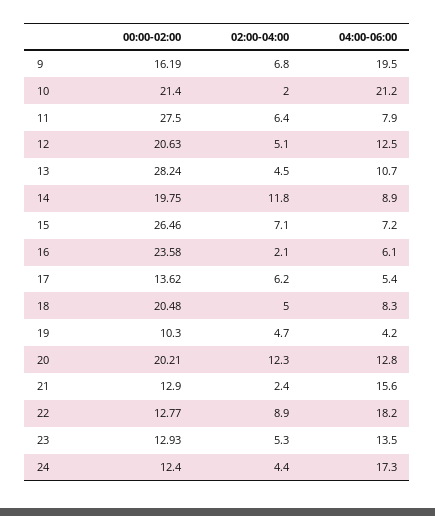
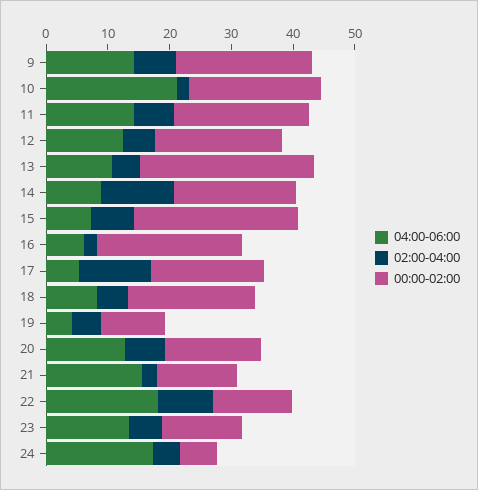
  {
    "00:00-02:00": {
-     "9": 16.19,
+     "9": 22,
      "10": 21.4,
-     "11": 27.5,
+     "11": 22,
      "12": 20.63,
      "13": 28.24,
      "14": 19.75,
      "15": 26.46,
      "16": 23.58,
-     "17": 13.62,
+     "17": 18,
      "18": 20.48,
      "19": 10.3,
-     "20": 20.21,
+     "20": 16,
      "21": 12.9,
      "22": 12.77,
      "23": 12.93,
-     "24": 12.4
+     "24": 6
    },
    "02:00-04:00": {
      "9": 6.8,
      "10": 2,
      "11": 6.4,
      "12": 5.1,
      "13": 4.5,
      "14": 11.8,
      "15": 7.1,
      "16": 2.1,
-     "17": 6.2,
+     "17": 12,
      "18": 5,
      "19": 4.7,
-     "20": 12.3,
+     "20": 6,
      "21": 2.4,
      "22": 8.9,
      "23": 5.3,
      "24": 4.4
    },
    "04:00-06:00": {
-     "9": 19.5,
+     "9": 14,
      "10": 21.2,
-     "11": 7.9,
+     "11": 14,
      "12": 12.5,
      "13": 10.7,
      "14": 8.9,
      "15": 7.2,
      "16": 6.1,
      "17": 5.4,
      "18": 8.3,
      "19": 4.2,
      "20": 12.8,
      "21": 15.6,
      "22": 18.2,
      "23": 13.5,
      "24": 17.3
    }
  }

